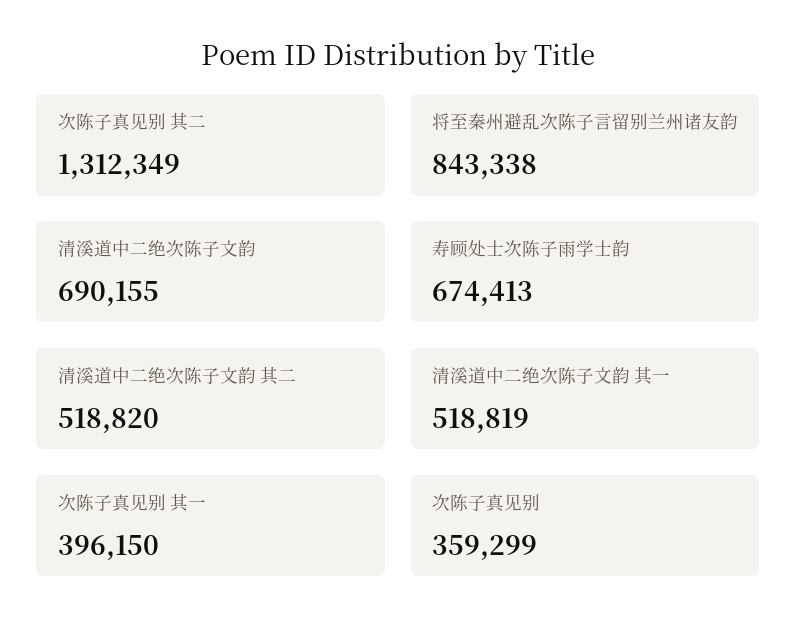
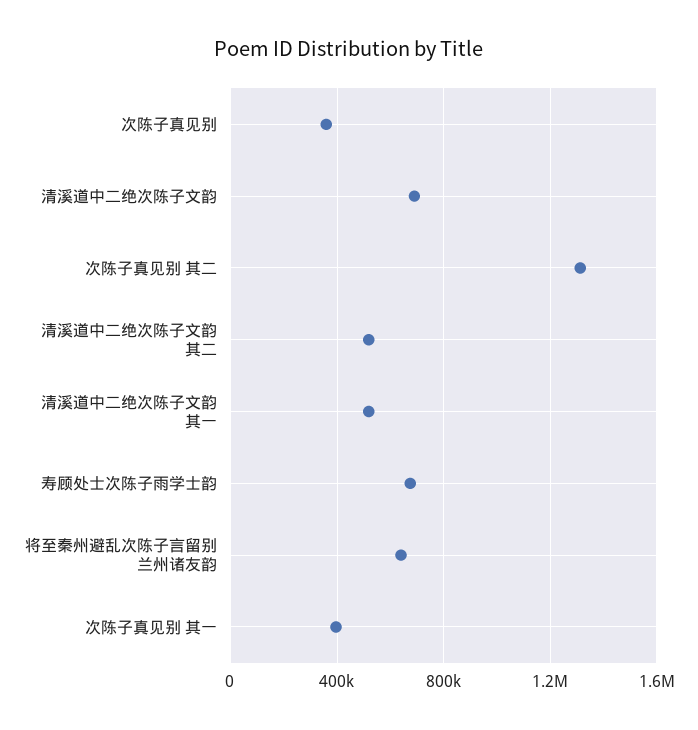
  {
    "次陈子真见别 其二": 1312349,
-   "将至秦州避乱次陈子言留别兰州诸友韵": 843338,
+   "将至秦州避乱次陈子言留别兰州诸友韵": 650000,
    "清溪道中二绝次陈子文韵": 690155,
    "寿顾处士次陈子雨学士韵": 674413,
    "清溪道中二绝次陈子文韵 其二": 518820,
    "清溪道中二绝次陈子文韵 其一": 518819,
    "次陈子真见别 其一": 396150,
    "次陈子真见别": 359299
  }

